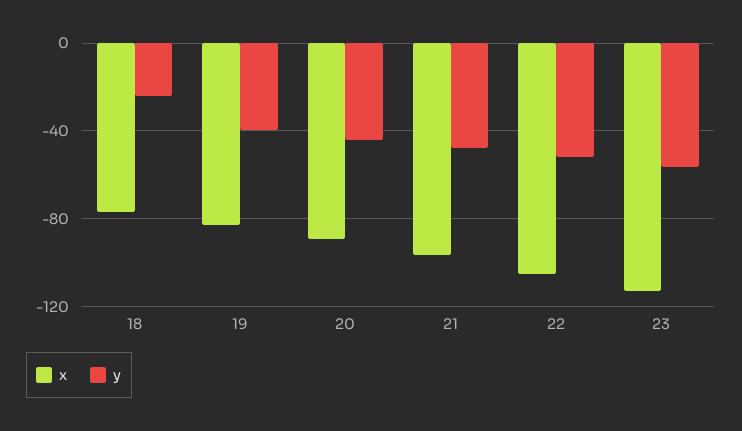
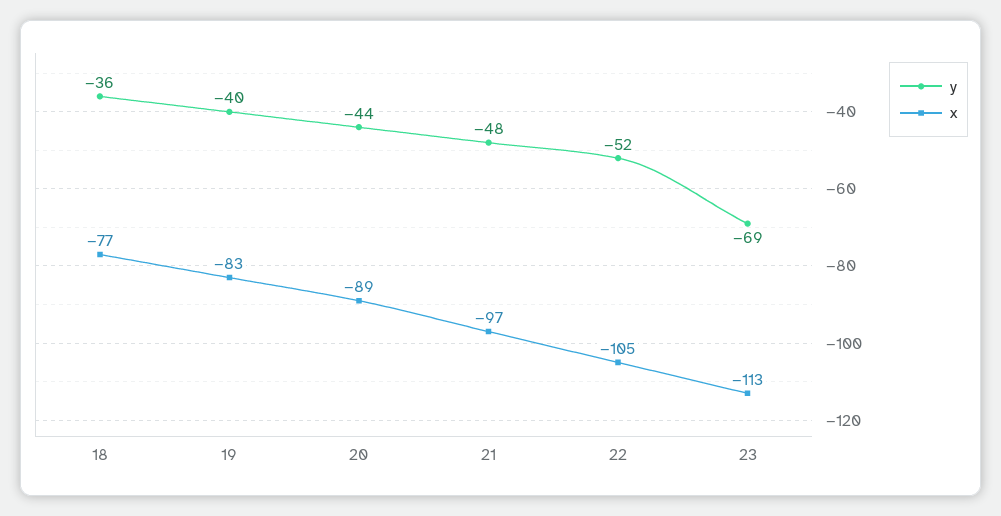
  {
    "x": {
      "18": -77,
      "19": -83,
      "20": -89,
      "21": -97,
      "22": -105,
      "23": -113
    },
    "y": {
-     "18": -25,
+     "18": -36,
      "19": -40,
      "20": -44,
      "21": -48,
      "22": -52,
-     "23": -55
+     "23": -69
    }
  }

